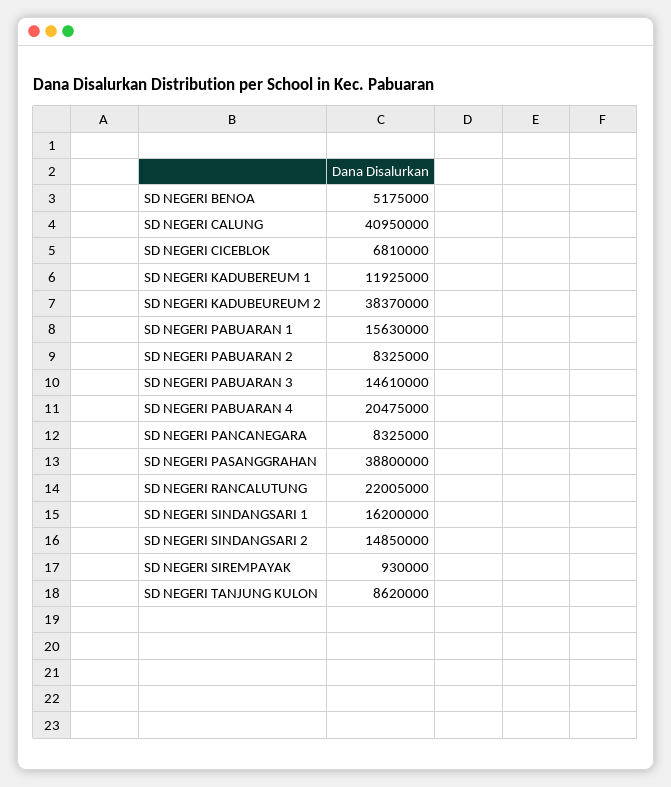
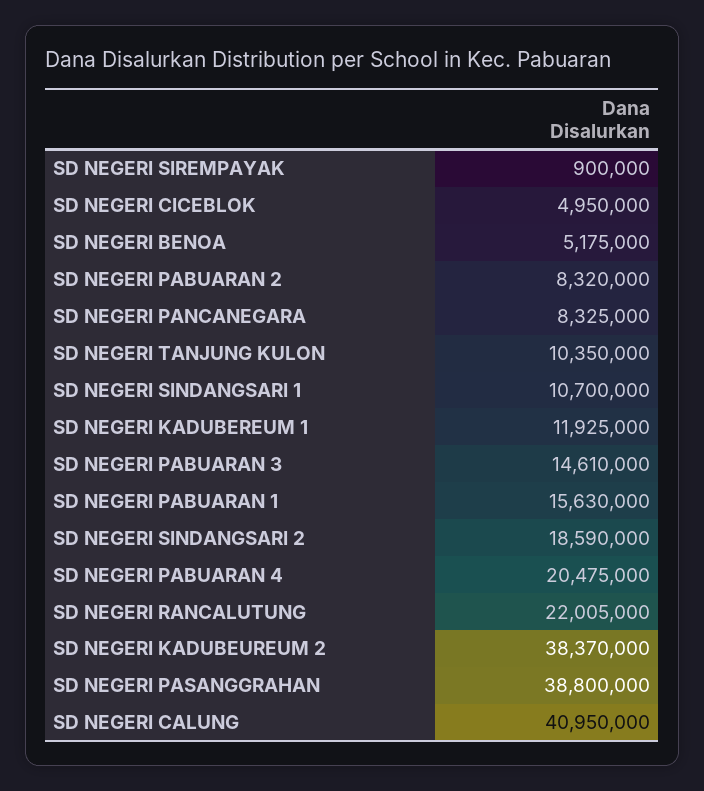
  {
    "SD NEGERI BENOA": 5175000,
    "SD NEGERI CALUNG": 40950000,
-   "SD NEGERI CICEBLOK": 6810000,
+   "SD NEGERI CICEBLOK": 4950000,
    "SD NEGERI KADUBEREUM 1": 11925000,
    "SD NEGERI KADUBEUREUM 2": 38370000,
    "SD NEGERI PABUARAN 1": 15630000,
-   "SD NEGERI PABUARAN 2": 8325000,
+   "SD NEGERI PABUARAN 2": 8320000,
    "SD NEGERI PABUARAN 3": 14610000,
    "SD NEGERI PABUARAN 4": 20475000,
    "SD NEGERI PANCANEGARA": 8325000,
    "SD NEGERI PASANGGRAHAN": 38800000,
    "SD NEGERI RANCALUTUNG": 22005000,
-   "SD NEGERI SINDANGSARI 1": 16200000,
+   "SD NEGERI SINDANGSARI 1": 10700000,
-   "SD NEGERI SINDANGSARI 2": 14850000,
+   "SD NEGERI SINDANGSARI 2": 18590000,
-   "SD NEGERI SIREMPAYAK": 930000,
+   "SD NEGERI SIREMPAYAK": 900000,
-   "SD NEGERI TANJUNG KULON": 8620000
+   "SD NEGERI TANJUNG KULON": 10350000
  }

